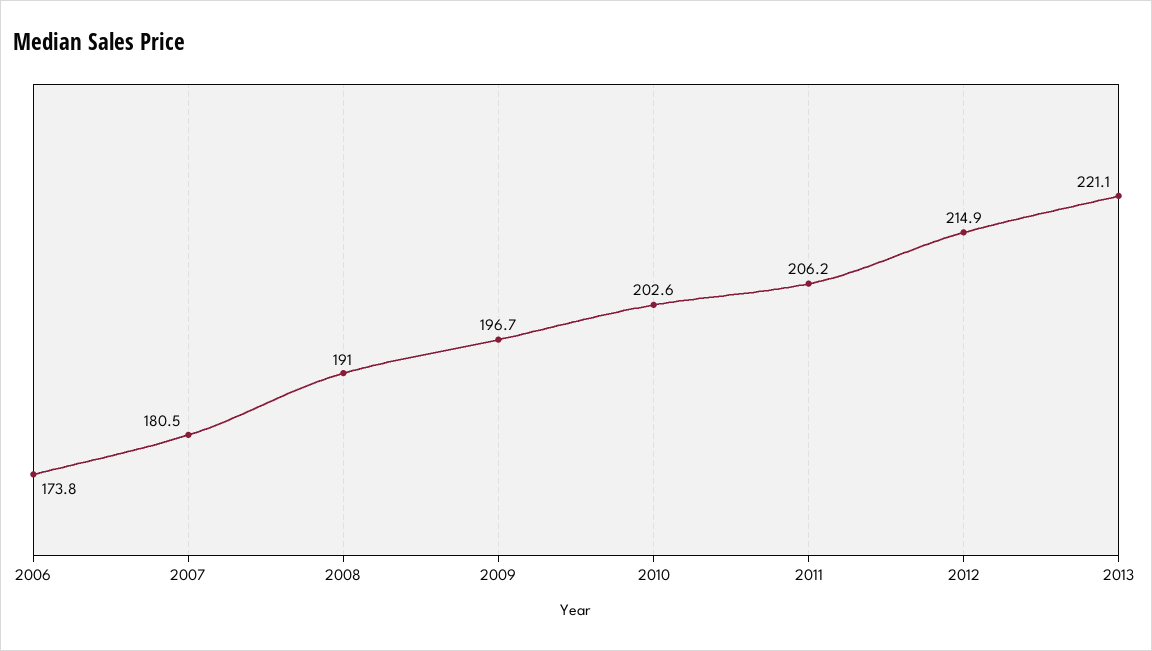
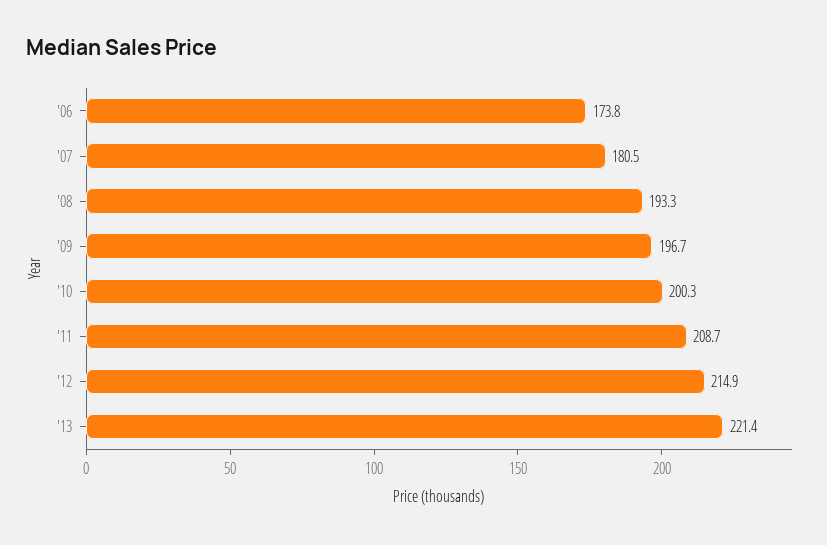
  {
    "2006": 173.8,
    "2007": 180.5,
-   "2008": 191,
+   "2008": 193.3,
    "2009": 196.7,
-   "2010": 202.6,
+   "2010": 200.3,
-   "2011": 206.2,
+   "2011": 208.7,
    "2012": 214.9,
-   "2013": 221.1
+   "2013": 221.4
  }

